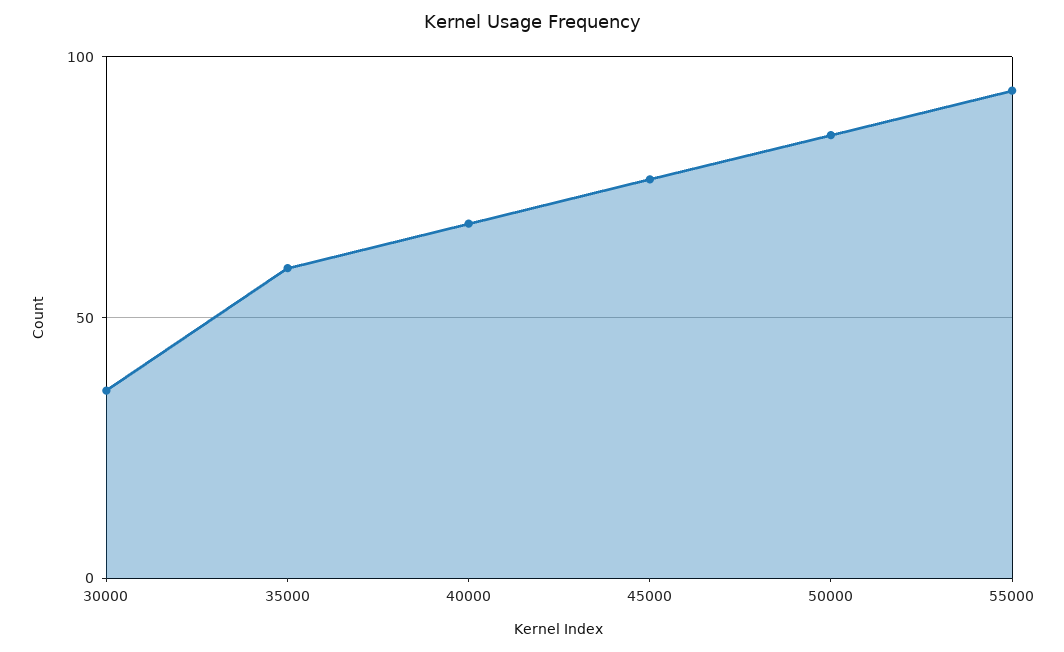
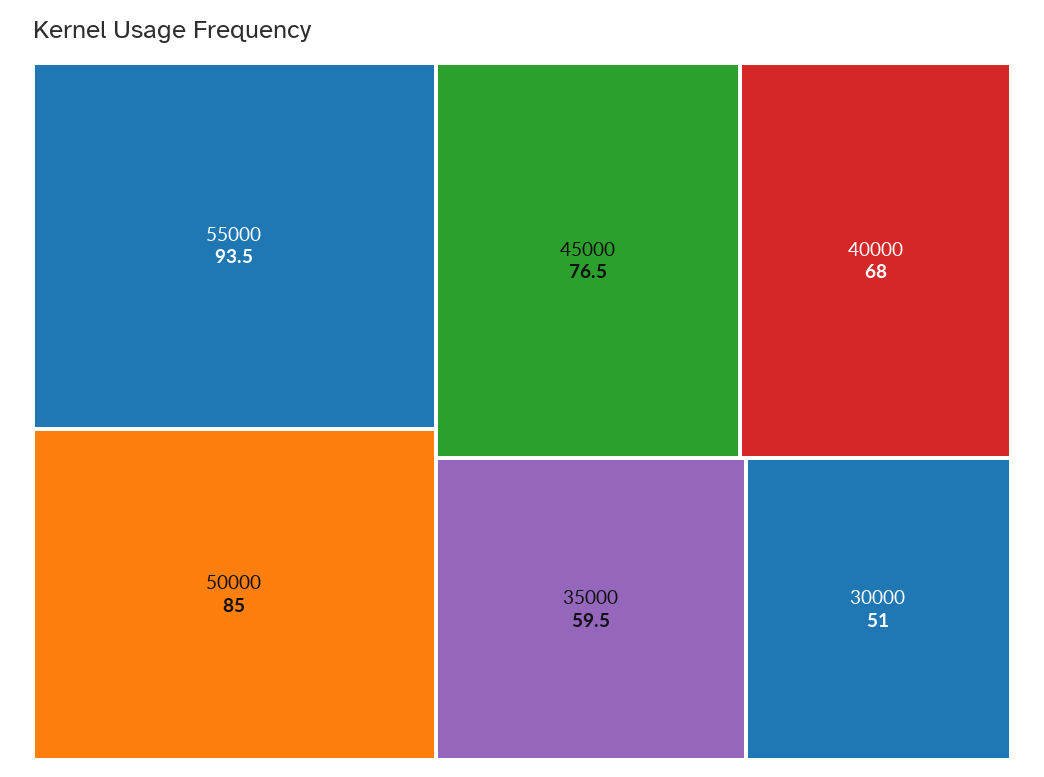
  {
-   "30000": 35,
+   "30000": 51,
    "35000": 59.5,
    "40000": 68,
    "45000": 76.5,
    "50000": 85,
    "55000": 93.5
  }

